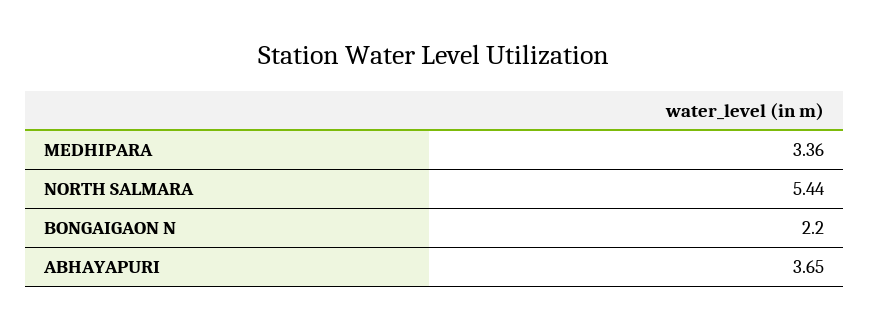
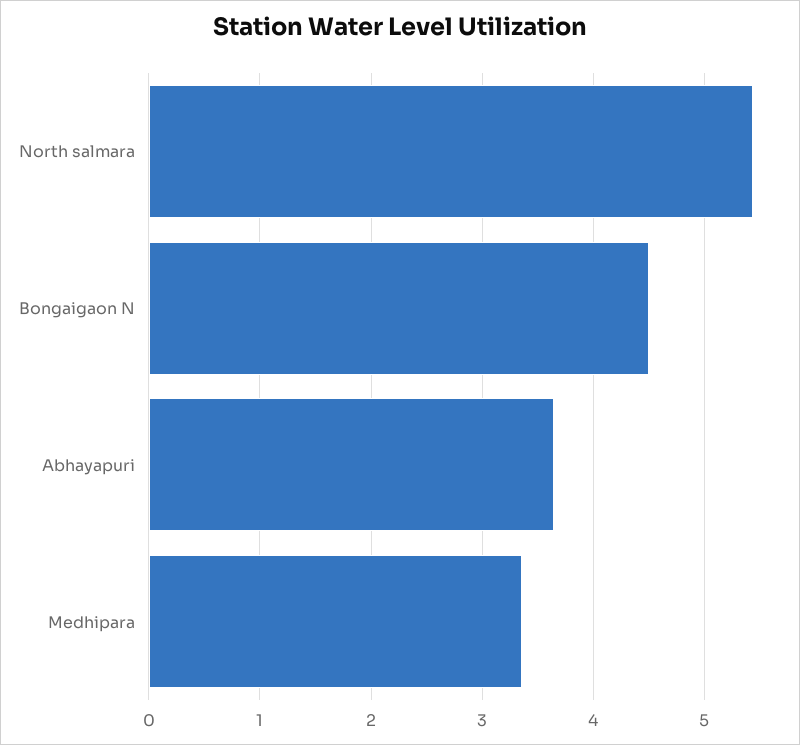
  {
    "MEDHIPARA": 3.36,
    "NORTH SALMARA": 5.44,
-   "BONGAIGAON N": 2.2,
+   "BONGAIGAON N": 4.5,
    "ABHAYAPURI": 3.65
  }

